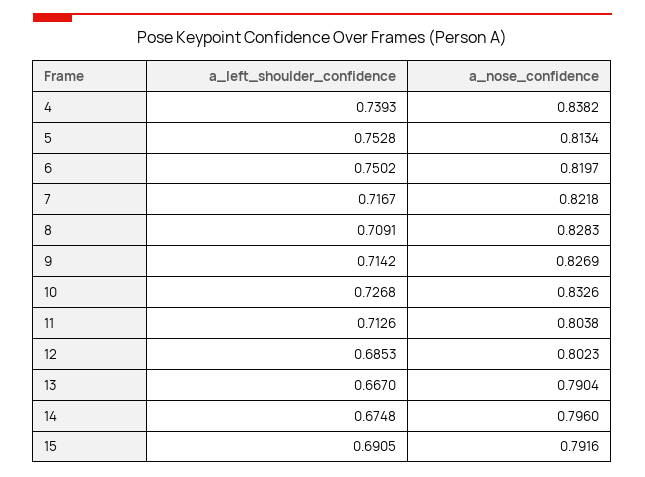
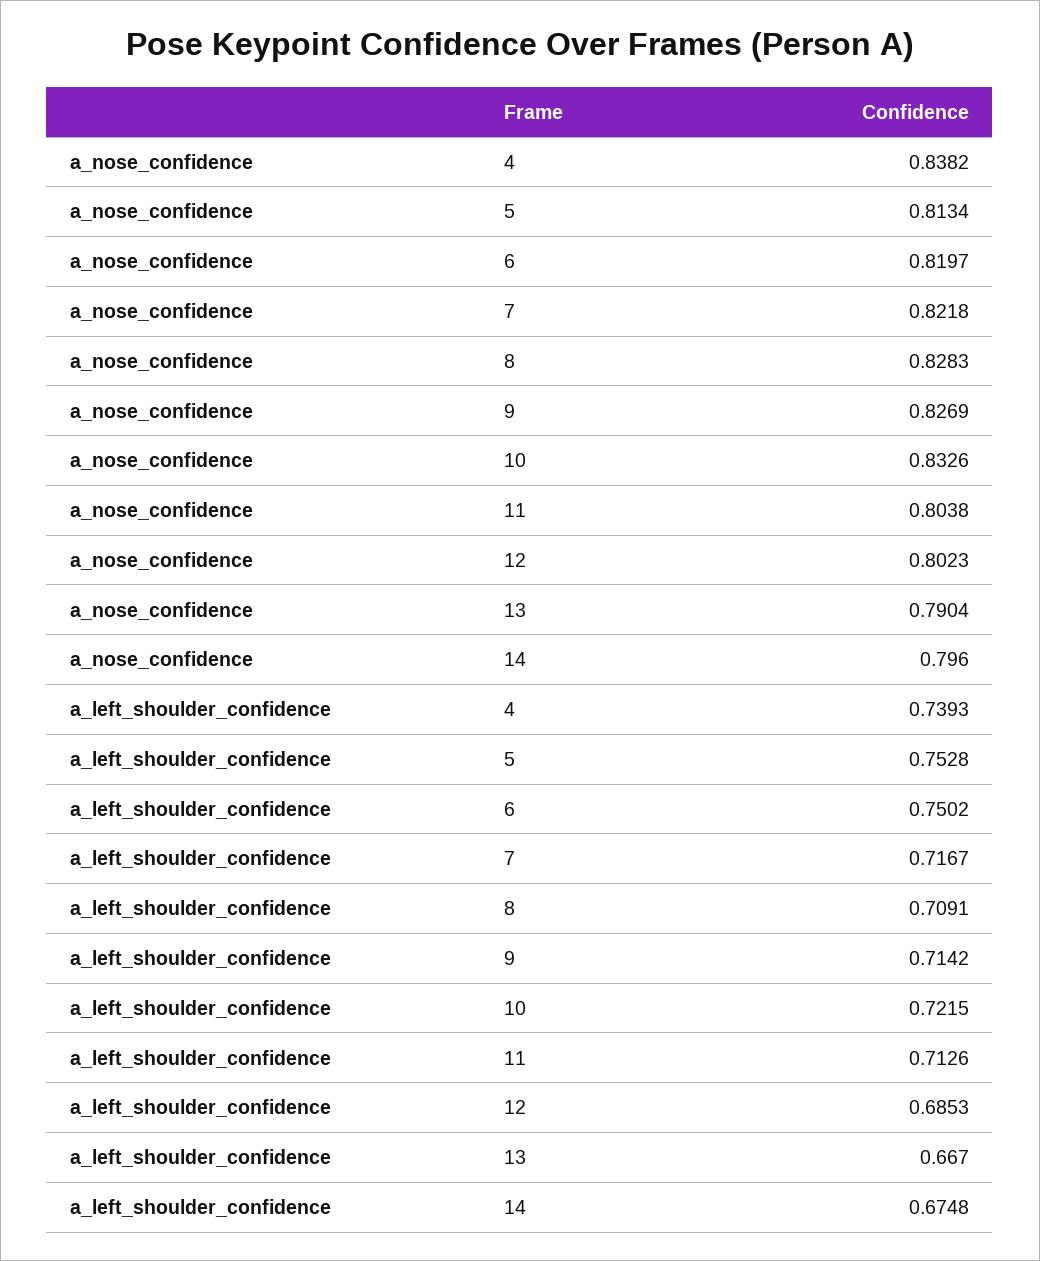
  {
    "a_left_shoulder_confidence": {
      "4": 0.7393,
      "5": 0.7528,
      "6": 0.7502,
      "7": 0.7167,
      "8": 0.7091,
      "9": 0.7142,
-     "10": 0.7268,
+     "10": 0.7215,
      "11": 0.7126,
      "12": 0.6853,
      "13": 0.667,
-     "14": 0.6748,
+     "14": 0.6748
-     "15": 0.6905
    },
    "a_nose_confidence": {
      "4": 0.8382,
      "5": 0.8134,
      "6": 0.8197,
      "7": 0.8218,
      "8": 0.8283,
      "9": 0.8269,
      "10": 0.8326,
      "11": 0.8038,
      "12": 0.8023,
      "13": 0.7904,
-     "14": 0.796,
+     "14": 0.796
-     "15": 0.7916
    }
  }

